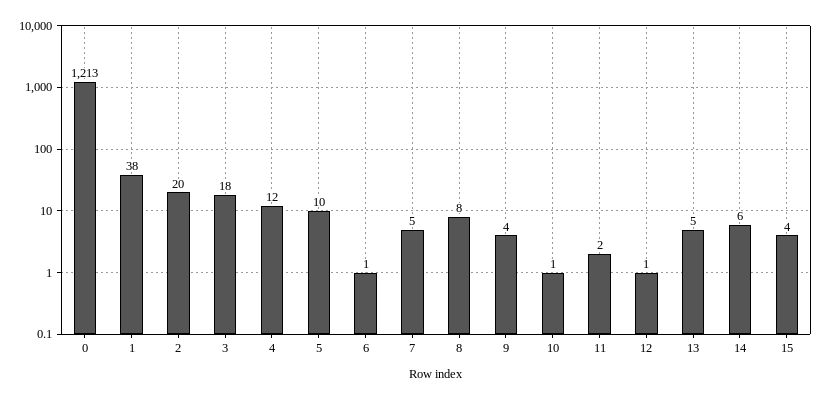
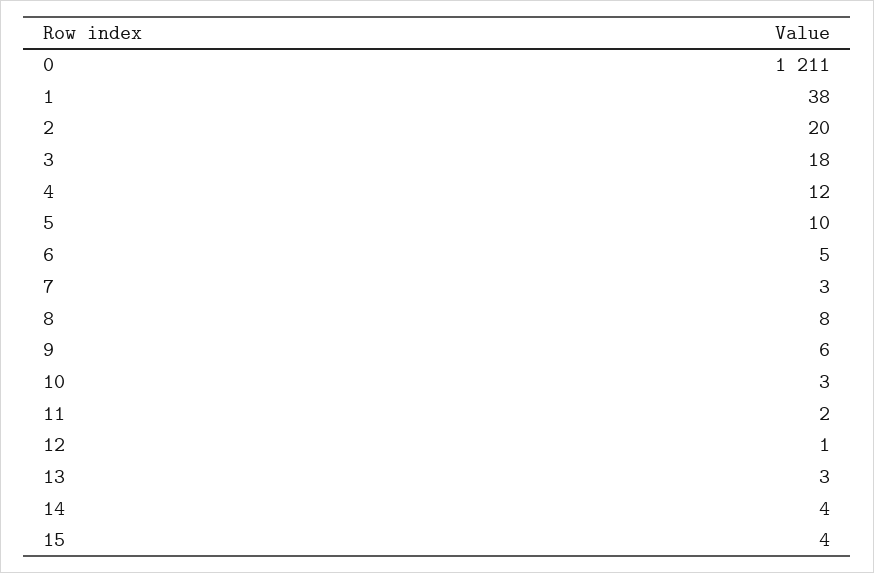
  {
-   "0": 1213,
+   "0": 1211,
    "1": 38,
    "2": 20,
    "3": 18,
    "4": 12,
    "5": 10,
-   "6": 1,
+   "6": 5,
-   "7": 5,
+   "7": 3,
    "8": 8,
-   "9": 4,
+   "9": 6,
-   "10": 1,
+   "10": 3,
    "11": 2,
    "12": 1,
-   "13": 5,
+   "13": 3,
-   "14": 6,
+   "14": 4,
    "15": 4
  }

